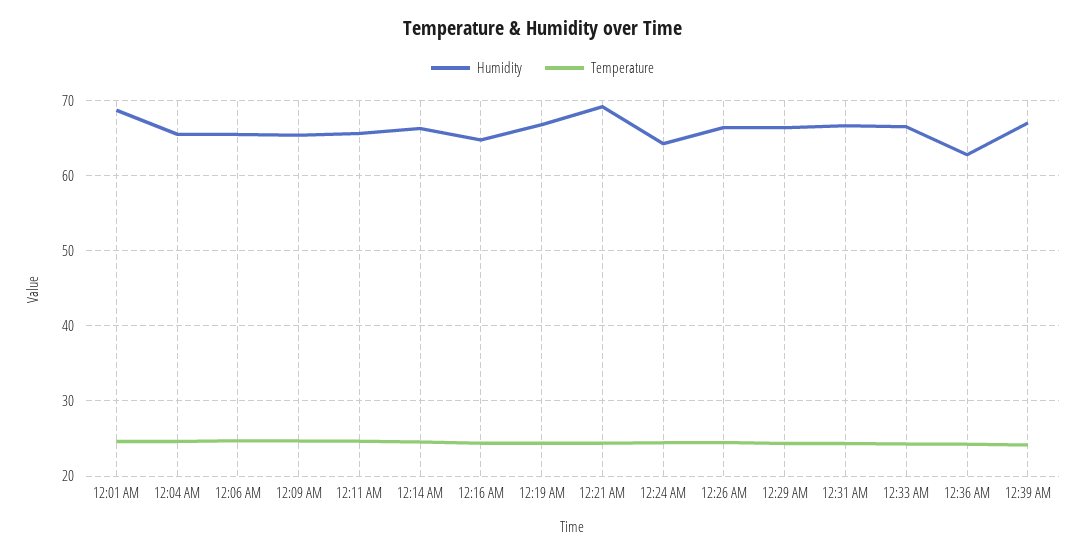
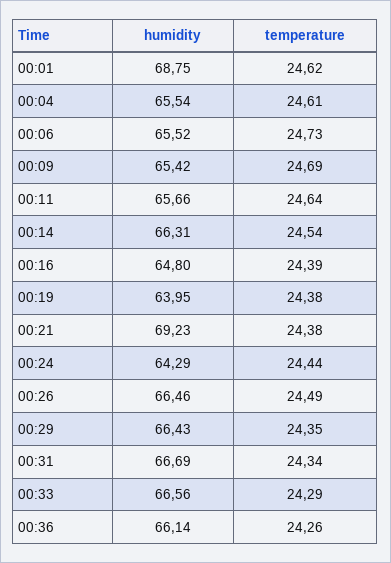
  {
    "Humidity": {
      "12:01 AM": 68.75,
      "12:04 AM": 65.54,
      "12:06 AM": 65.52,
      "12:09 AM": 65.42,
      "12:11 AM": 65.66,
      "12:14 AM": 66.31,
      "12:16 AM": 64.8,
-     "12:19 AM": 67,
+     "12:19 AM": 63.95,
      "12:21 AM": 69.23,
      "12:24 AM": 64.29,
      "12:26 AM": 66.46,
      "12:29 AM": 66.43,
      "12:31 AM": 66.69,
      "12:33 AM": 66.56,
-     "12:36 AM": 63,
+     "12:36 AM": 66.14
-     "12:39 AM": 67
    },
    "Temperature": {
      "12:01 AM": 24.62,
      "12:04 AM": 24.61,
      "12:06 AM": 24.73,
      "12:09 AM": 24.69,
      "12:11 AM": 24.64,
      "12:14 AM": 24.54,
      "12:16 AM": 24.39,
      "12:19 AM": 24.38,
      "12:21 AM": 24.38,
      "12:24 AM": 24.44,
      "12:26 AM": 24.49,
      "12:29 AM": 24.35,
      "12:31 AM": 24.34,
      "12:33 AM": 24.29,
-     "12:36 AM": 24.26,
+     "12:36 AM": 24.26
-     "12:39 AM": 24
    }
  }

